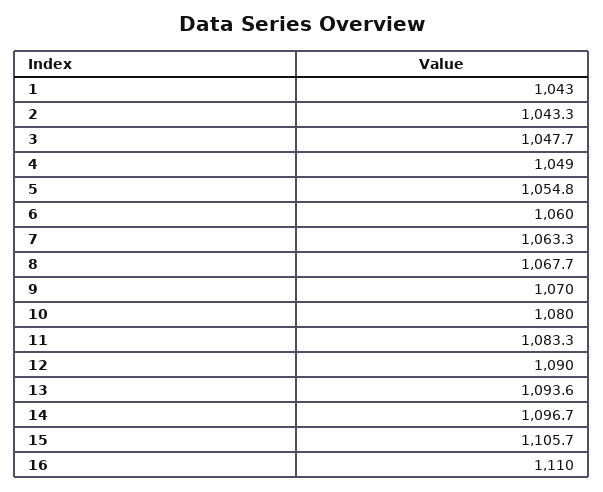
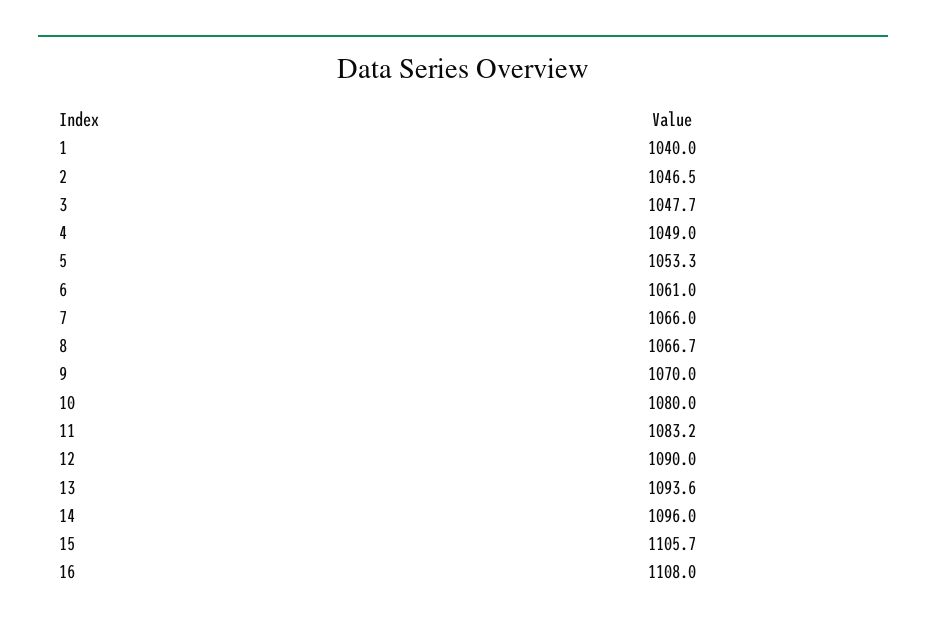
  {
-   "1": 1043,
+   "1": 1040,
-   "2": 1043.3,
+   "2": 1046.5,
    "3": 1047.7,
    "4": 1049,
-   "5": 1054.8,
+   "5": 1053.3,
-   "6": 1060,
+   "6": 1061,
-   "7": 1063.3,
+   "7": 1066,
-   "8": 1067.7,
+   "8": 1066.7,
    "9": 1070,
    "10": 1080,
-   "11": 1083.3,
+   "11": 1083.2,
    "12": 1090,
    "13": 1093.6,
-   "14": 1096.7,
+   "14": 1096,
    "15": 1105.7,
-   "16": 1110
+   "16": 1108
  }

